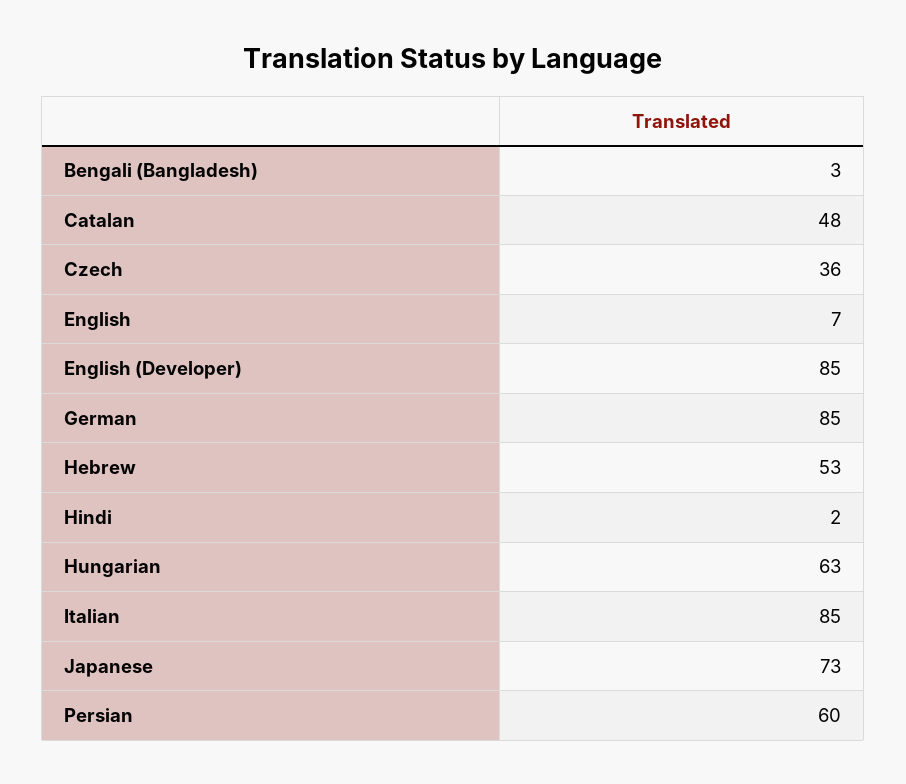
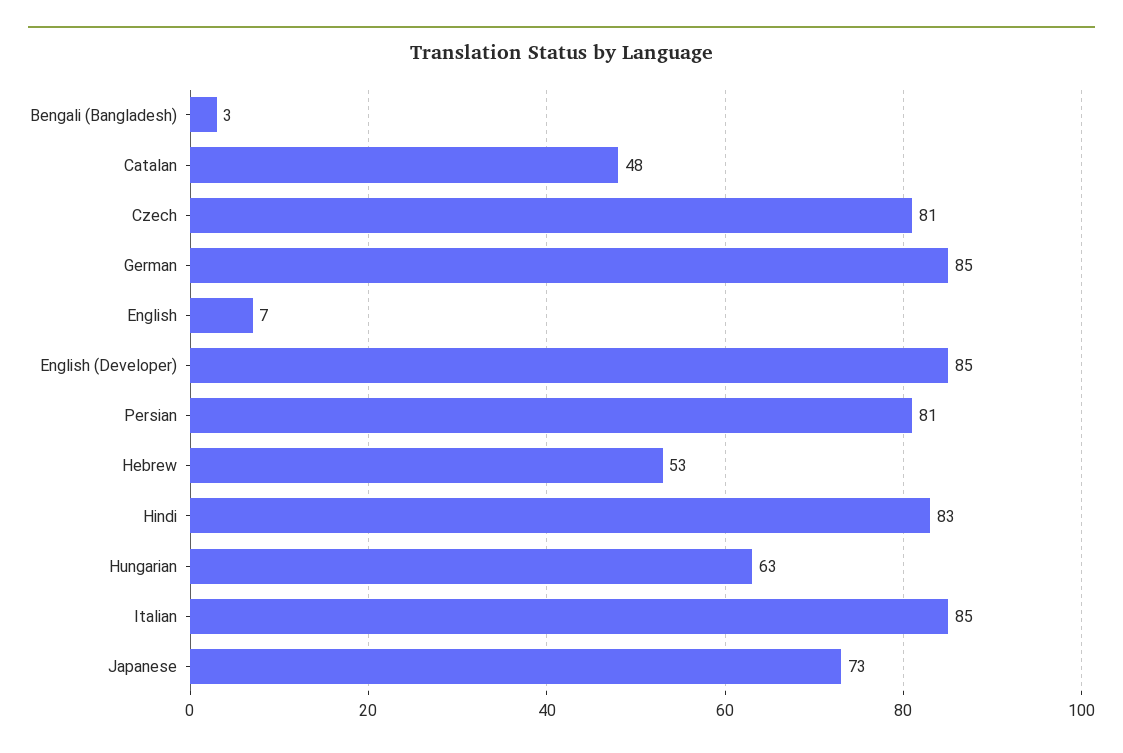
  {
    "Bengali (Bangladesh)": 3,
    "Catalan": 48,
-   "Czech": 36,
+   "Czech": 81,
    "English": 7,
    "English (Developer)": 85,
    "German": 85,
    "Hebrew": 53,
-   "Hindi": 2,
+   "Hindi": 83,
    "Hungarian": 63,
    "Italian": 85,
    "Japanese": 73,
-   "Persian": 60
+   "Persian": 81
  }

